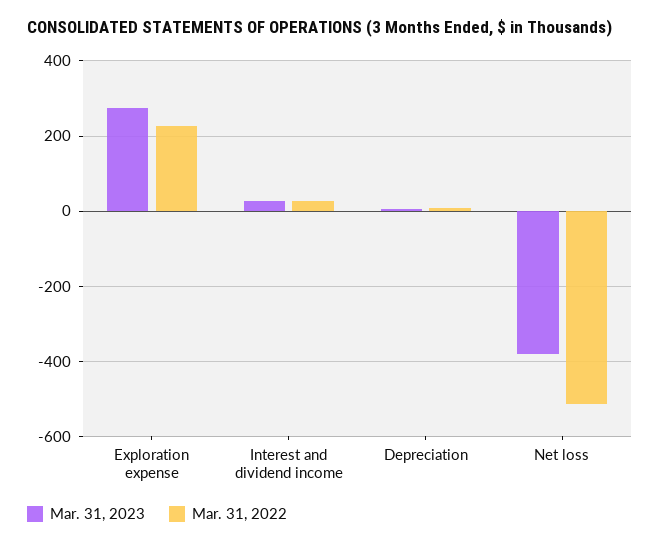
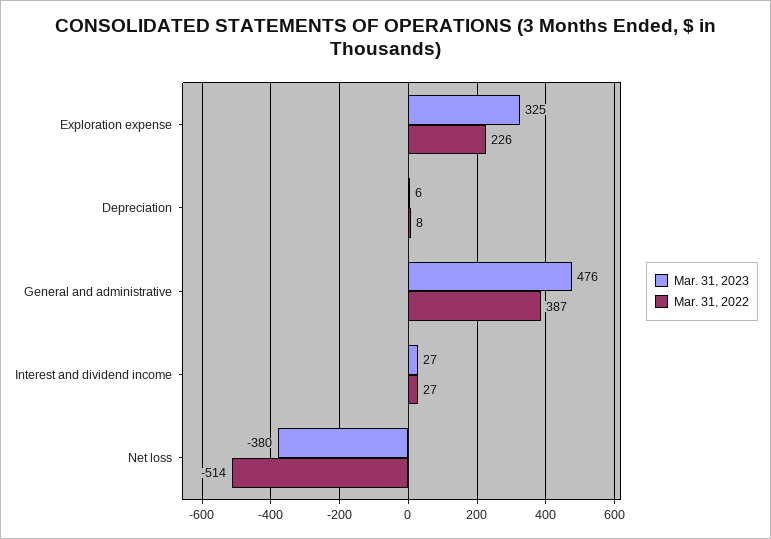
  {
    "Mar. 31, 2023": {
-     "Exploration expense": 280,
+     "Exploration expense": 325,
      "Interest and dividend income": 27,
      "Depreciation": 6,
-     "Net loss": -380
+     "Net loss": -380,
+     "General and administrative": 476
    },
    "Mar. 31, 2022": {
      "Exploration expense": 226,
      "Interest and dividend income": 27,
      "Depreciation": 8,
-     "Net loss": -514
+     "Net loss": -514,
+     "General and administrative": 387
    }
  }

